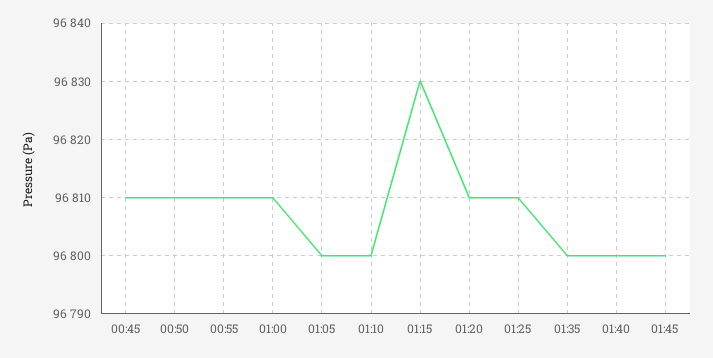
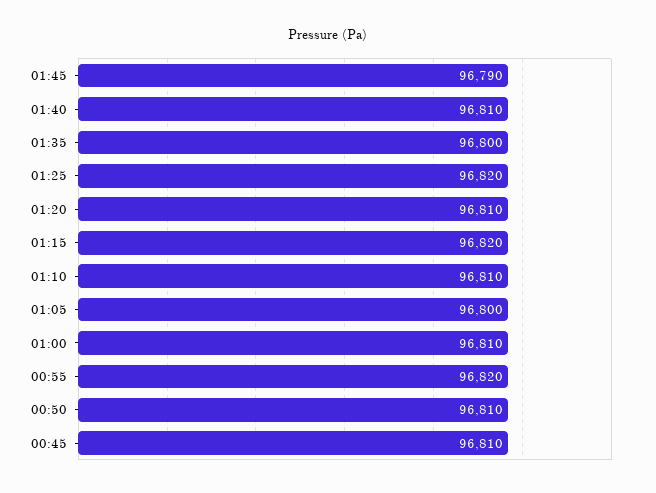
  {
    "00:45": 96810,
    "00:50": 96810,
-   "00:55": 96810,
+   "00:55": 96820,
    "01:00": 96810,
    "01:05": 96800,
-   "01:10": 96800,
+   "01:10": 96810,
-   "01:15": 96830,
+   "01:15": 96820,
    "01:20": 96810,
-   "01:25": 96810,
+   "01:25": 96820,
    "01:35": 96800,
-   "01:40": 96800,
+   "01:40": 96810,
-   "01:45": 96800
+   "01:45": 96790
  }

